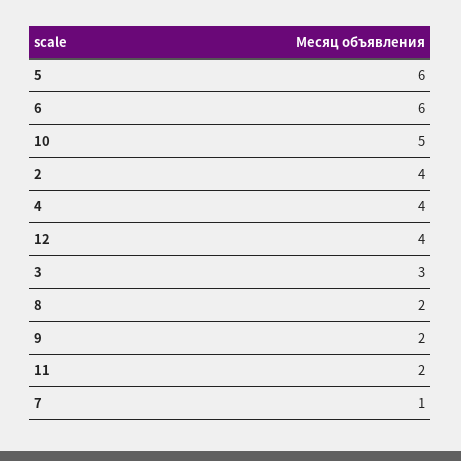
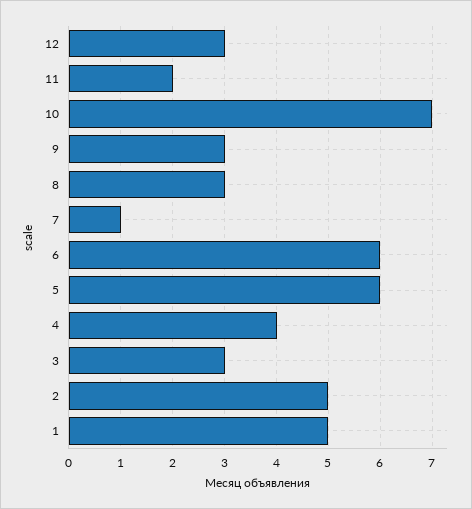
  {
    "5": 6,
    "6": 6,
-   "10": 5,
+   "10": 7,
-   "2": 4,
+   "2": 5,
    "4": 4,
-   "12": 4,
+   "12": 3,
    "3": 3,
-   "8": 2,
+   "8": 3,
-   "9": 2,
+   "9": 3,
    "11": 2,
-   "7": 1
+   "7": 1,
+   "1": 5
  }

